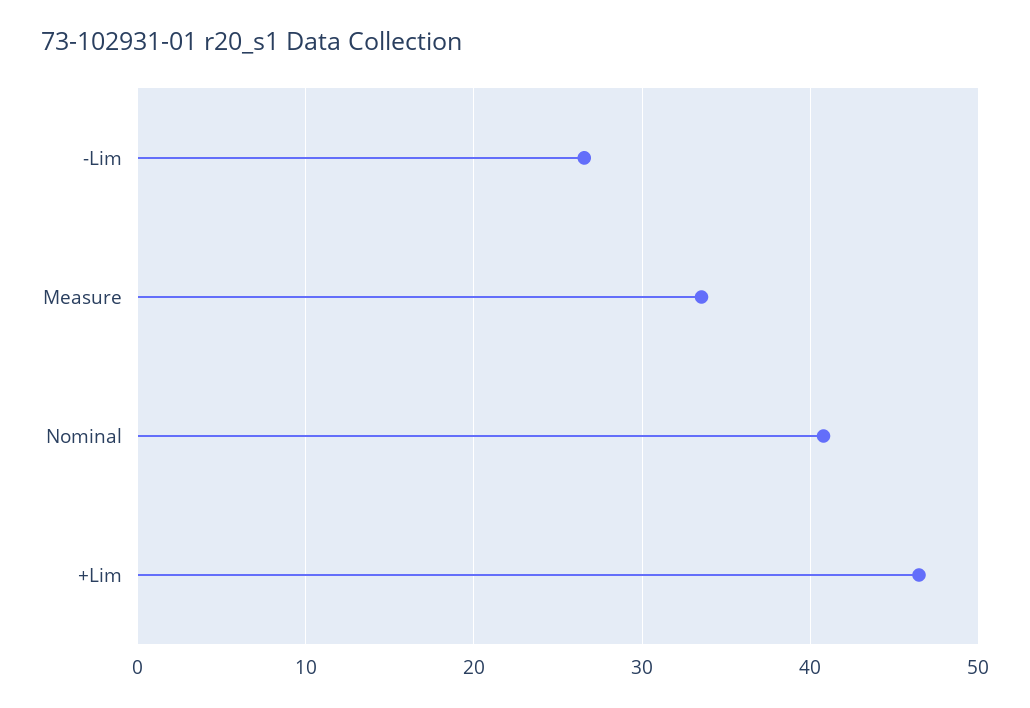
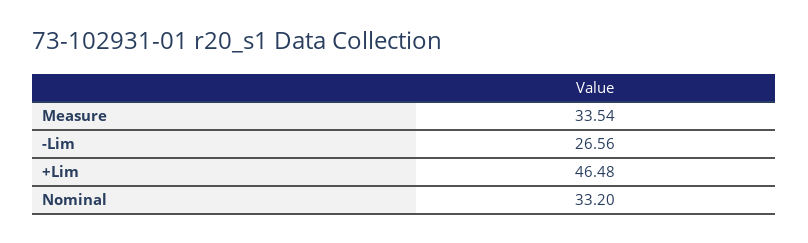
  {
    "-Lim": 26.56,
    "Measure": 33.54,
-   "Nominal": 41,
+   "Nominal": 33.2,
    "+Lim": 46.48
  }

